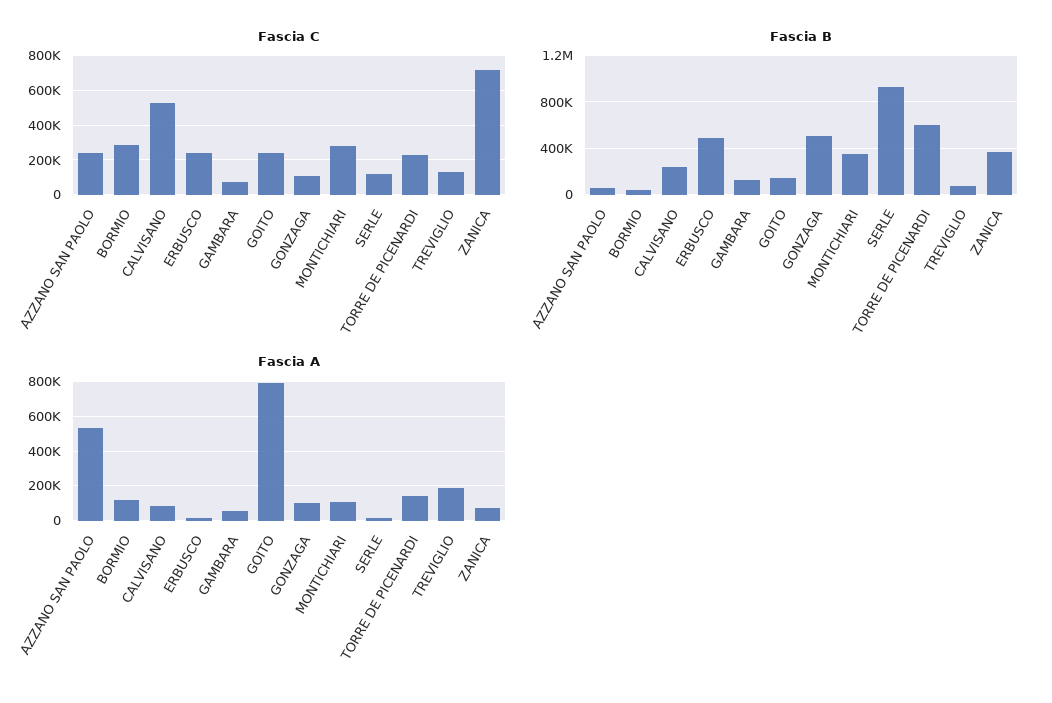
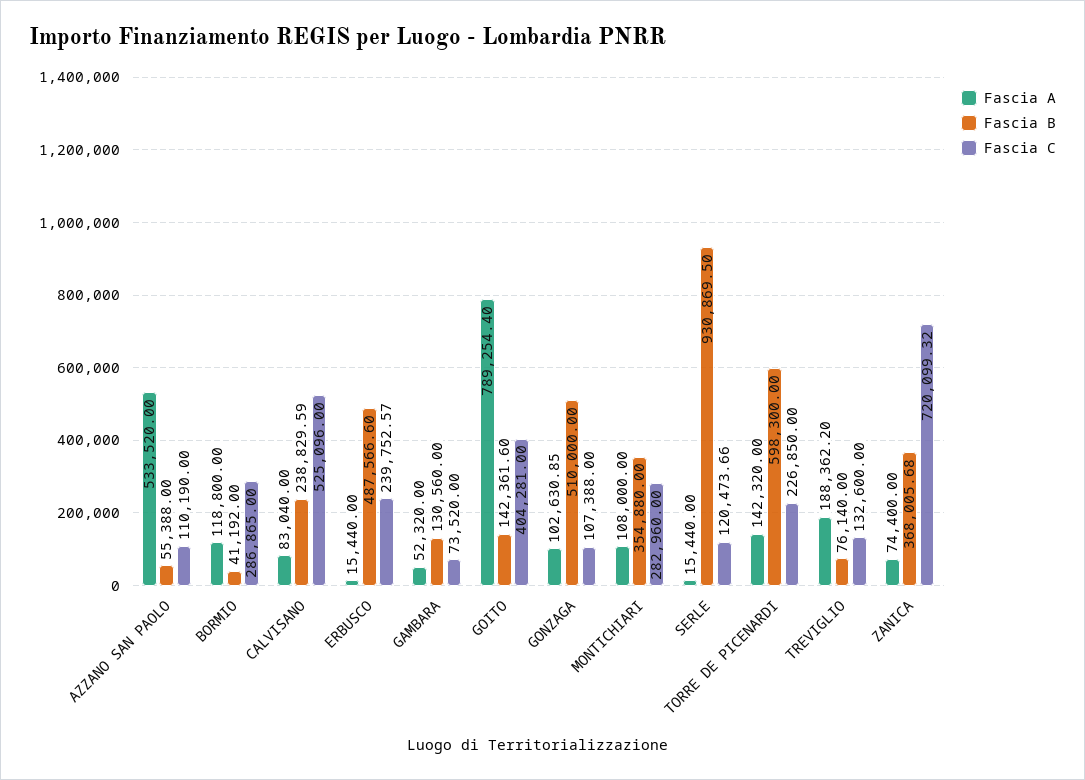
  {
    "Fascia C": {
-     "AZZANO SAN PAOLO": 250000,
+     "AZZANO SAN PAOLO": 110190,
      "BORMIO": 286865,
      "CALVISANO": 525096,
      "ERBUSCO": 239752.57,
      "GAMBARA": 73520,
-     "GOITO": 250000,
+     "GOITO": 404281,
      "GONZAGA": 107388,
      "MONTICHIARI": 282960,
      "SERLE": 120473.66,
      "TORRE DE PICENARDI": 226850,
      "TREVIGLIO": 132600,
      "ZANICA": 720099.32
    },
    "Fascia B": {
      "AZZANO SAN PAOLO": 55388,
      "BORMIO": 41192,
      "CALVISANO": 238829.59,
      "ERBUSCO": 487566.6,
      "GAMBARA": 130560,
      "GOITO": 142361.6,
      "GONZAGA": 510000,
      "MONTICHIARI": 354880,
      "SERLE": 930869.5,
      "TORRE DE PICENARDI": 598300,
      "TREVIGLIO": 76140,
      "ZANICA": 368005.68
    },
    "Fascia A": {
      "AZZANO SAN PAOLO": 533520,
      "BORMIO": 118800,
      "CALVISANO": 83040,
      "ERBUSCO": 15440,
      "GAMBARA": 52320,
      "GOITO": 789254.4,
      "GONZAGA": 102630.85,
      "MONTICHIARI": 108000,
      "SERLE": 15440,
      "TORRE DE PICENARDI": 142320,
      "TREVIGLIO": 188362.2,
      "ZANICA": 74400
    }
  }

